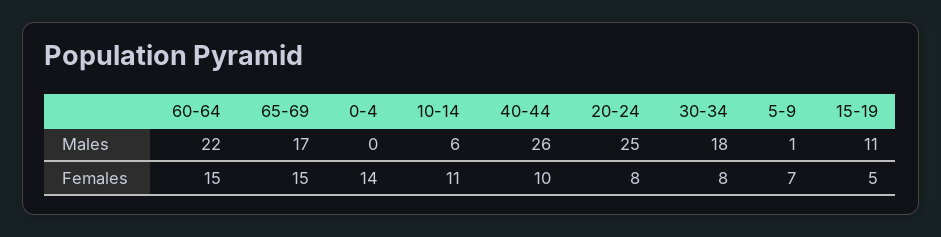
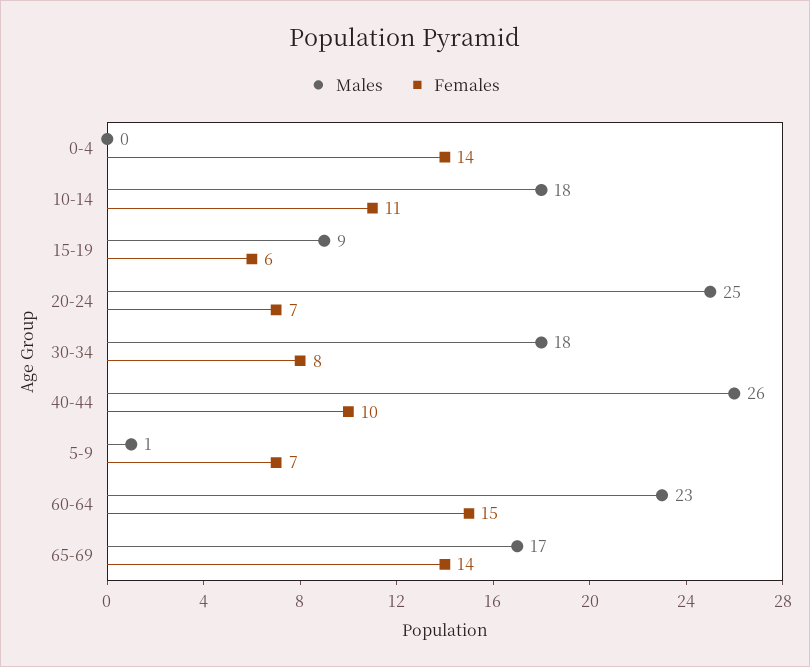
  {
    "Males": {
-     "60-64": 22,
+     "60-64": 23,
      "65-69": 17,
      "0-4": 0,
-     "10-14": 6,
+     "10-14": 18,
      "40-44": 26,
      "20-24": 25,
      "30-34": 18,
      "5-9": 1,
-     "15-19": 11
+     "15-19": 9
    },
    "Females": {
      "60-64": 15,
-     "65-69": 15,
+     "65-69": 14,
      "0-4": 14,
      "10-14": 11,
      "40-44": 10,
-     "20-24": 8,
+     "20-24": 7,
      "30-34": 8,
      "5-9": 7,
-     "15-19": 5
+     "15-19": 6
    }
  }

